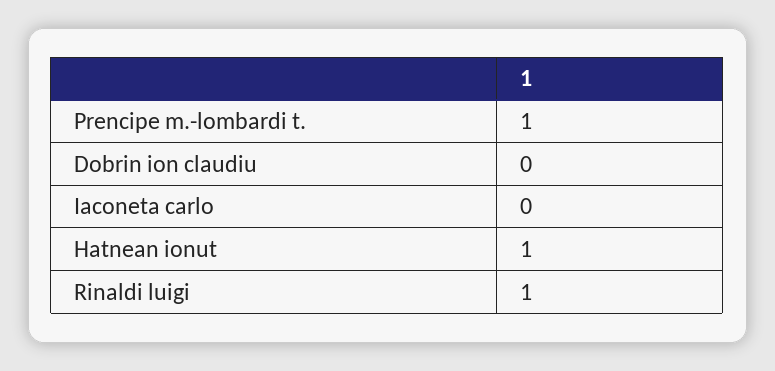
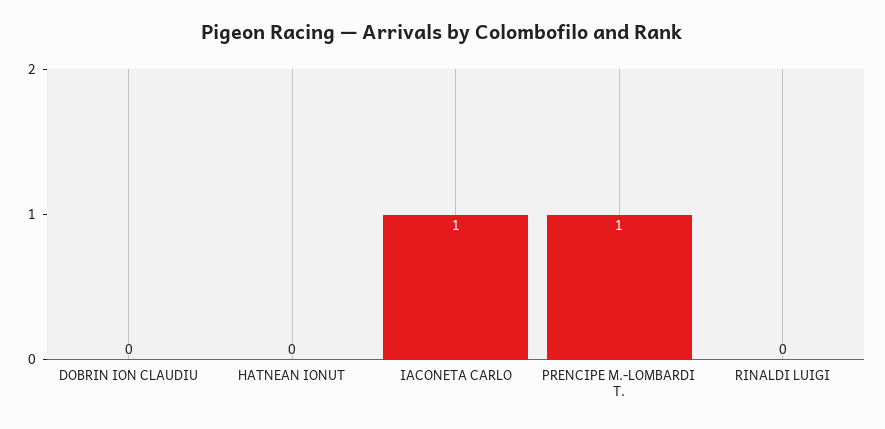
  {
    "Prencipe m.-lombardi t.": 1,
    "Dobrin ion claudiu": 0,
-   "Iaconeta carlo": 0,
+   "Iaconeta carlo": 1,
-   "Hatnean ionut": 1,
+   "Hatnean ionut": 0,
-   "Rinaldi luigi": 1
+   "Rinaldi luigi": 0
  }

